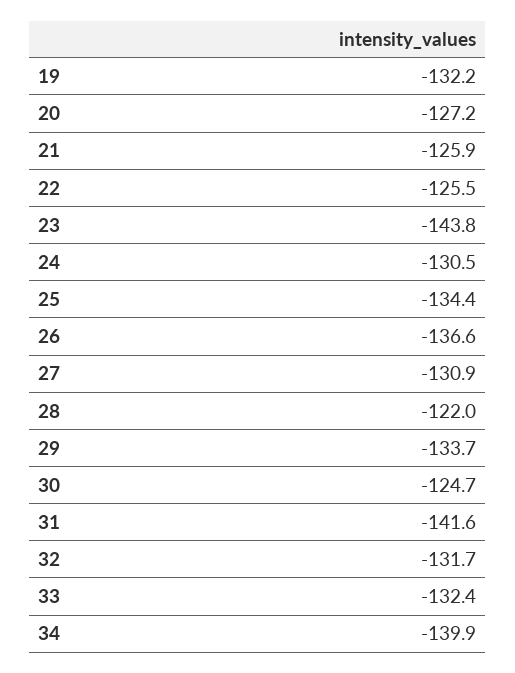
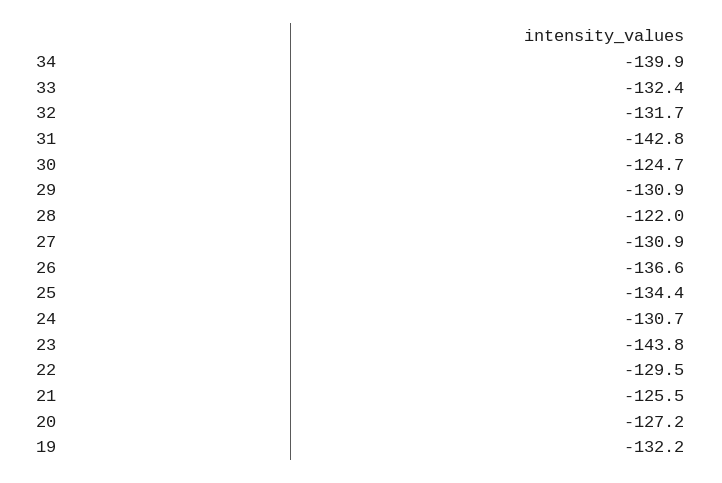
  {
    "19": -132.2,
    "20": -127.2,
-   "21": -125.9,
+   "21": -125.5,
-   "22": -125.5,
+   "22": -129.5,
    "23": -143.8,
-   "24": -130.5,
+   "24": -130.7,
    "25": -134.4,
    "26": -136.6,
    "27": -130.9,
    "28": -122,
-   "29": -133.7,
+   "29": -130.9,
    "30": -124.7,
-   "31": -141.6,
+   "31": -142.8,
    "32": -131.7,
    "33": -132.4,
    "34": -139.9
  }

